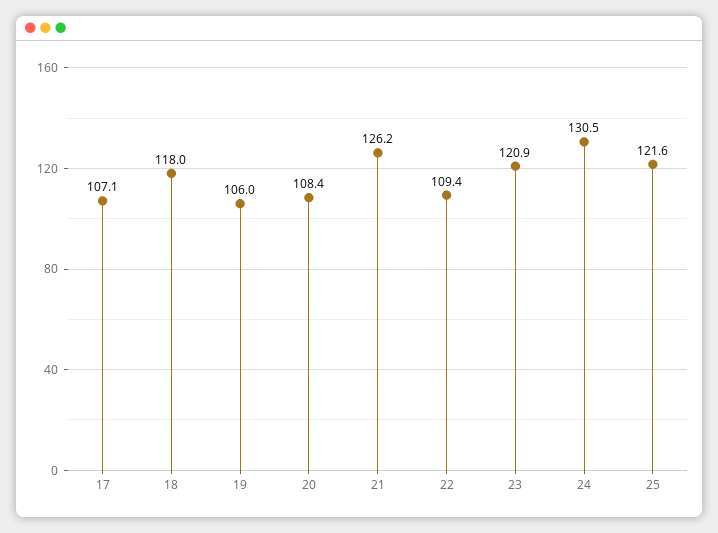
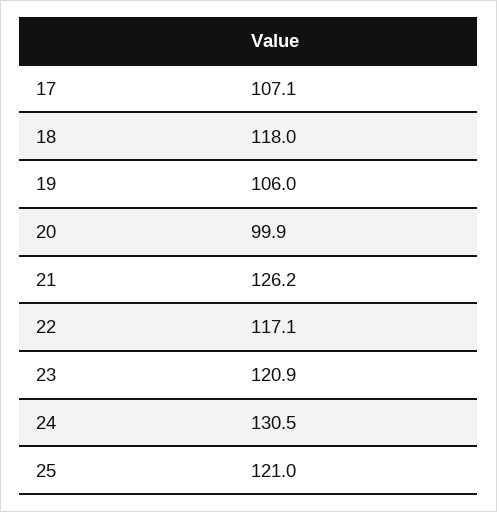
  {
    "17": 107.1,
    "18": 118,
    "19": 106,
-   "20": 108.4,
+   "20": 99.9,
    "21": 126.2,
-   "22": 109.4,
+   "22": 117.1,
    "23": 120.9,
    "24": 130.5,
-   "25": 121.6
+   "25": 121
  }

